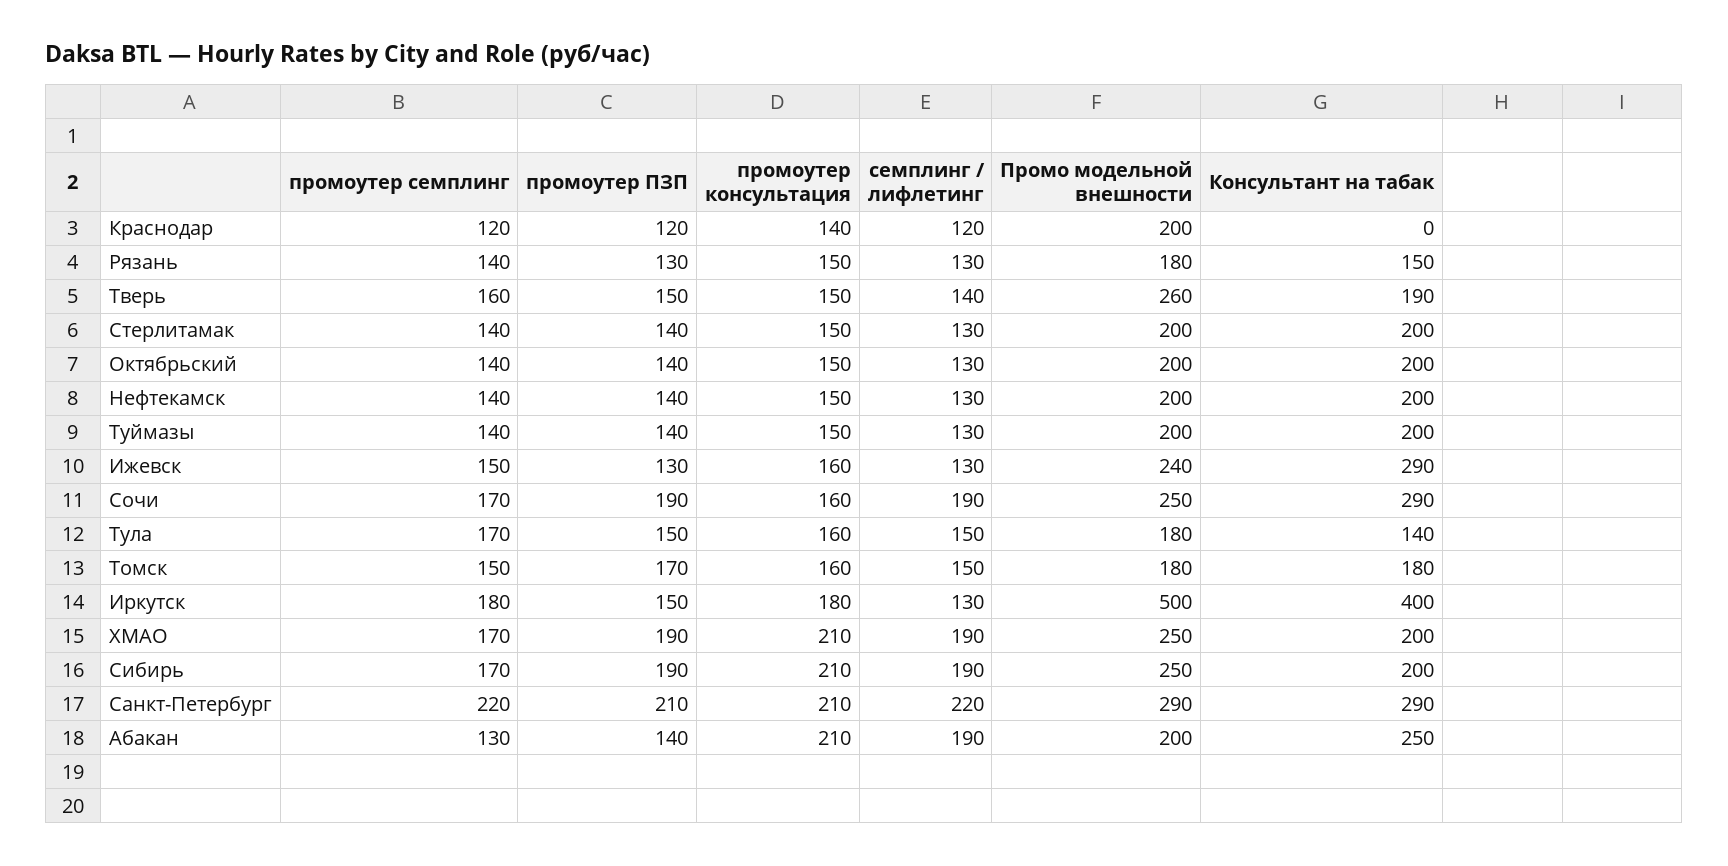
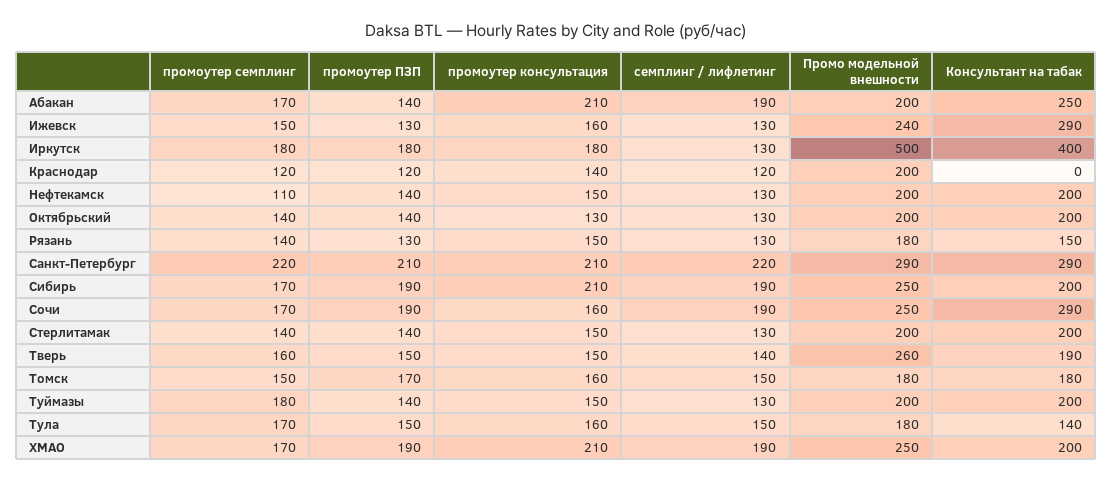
  {
    "промоутер семплинг": {
      "Краснодар": 120,
      "Рязань": 140,
      "Тверь": 160,
      "Стерлитамак": 140,
      "Октябрьский": 140,
-     "Нефтекамск": 140,
+     "Нефтекамск": 110,
-     "Туймазы": 140,
+     "Туймазы": 180,
      "Ижевск": 150,
      "Сочи": 170,
      "Тула": 170,
      "Томск": 150,
      "Иркутск": 180,
      "ХМАО": 170,
      "Сибирь": 170,
      "Санкт-Петербург": 220,
-     "Абакан": 130
+     "Абакан": 170
    },
    "промоутер ПЗП": {
      "Краснодар": 120,
      "Рязань": 130,
      "Тверь": 150,
      "Стерлитамак": 140,
      "Октябрьский": 140,
      "Нефтекамск": 140,
      "Туймазы": 140,
      "Ижевск": 130,
      "Сочи": 190,
      "Тула": 150,
      "Томск": 170,
-     "Иркутск": 150,
+     "Иркутск": 180,
      "ХМАО": 190,
      "Сибирь": 190,
      "Санкт-Петербург": 210,
      "Абакан": 140
    },
    "промоутер консультация": {
      "Краснодар": 140,
      "Рязань": 150,
      "Тверь": 150,
      "Стерлитамак": 150,
-     "Октябрьский": 150,
+     "Октябрьский": 130,
      "Нефтекамск": 150,
      "Туймазы": 150,
      "Ижевск": 160,
      "Сочи": 160,
      "Тула": 160,
      "Томск": 160,
      "Иркутск": 180,
      "ХМАО": 210,
      "Сибирь": 210,
      "Санкт-Петербург": 210,
      "Абакан": 210
    },
    "семплинг / лифлетинг": {
      "Краснодар": 120,
      "Рязань": 130,
      "Тверь": 140,
      "Стерлитамак": 130,
      "Октябрьский": 130,
      "Нефтекамск": 130,
      "Туймазы": 130,
      "Ижевск": 130,
      "Сочи": 190,
      "Тула": 150,
      "Томск": 150,
      "Иркутск": 130,
      "ХМАО": 190,
      "Сибирь": 190,
      "Санкт-Петербург": 220,
      "Абакан": 190
    },
    "Промо модельной внешности": {
      "Краснодар": 200,
      "Рязань": 180,
      "Тверь": 260,
      "Стерлитамак": 200,
      "Октябрьский": 200,
      "Нефтекамск": 200,
      "Туймазы": 200,
      "Ижевск": 240,
      "Сочи": 250,
      "Тула": 180,
      "Томск": 180,
      "Иркутск": 500,
      "ХМАО": 250,
      "Сибирь": 250,
      "Санкт-Петербург": 290,
      "Абакан": 200
    },
    "Консультант на табак": {
      "Краснодар": 0,
      "Рязань": 150,
      "Тверь": 190,
      "Стерлитамак": 200,
      "Октябрьский": 200,
      "Нефтекамск": 200,
      "Туймазы": 200,
      "Ижевск": 290,
      "Сочи": 290,
      "Тула": 140,
      "Томск": 180,
      "Иркутск": 400,
      "ХМАО": 200,
      "Сибирь": 200,
      "Санкт-Петербург": 290,
      "Абакан": 250
    }
  }

